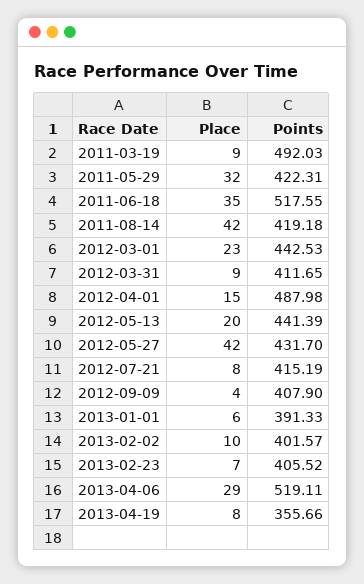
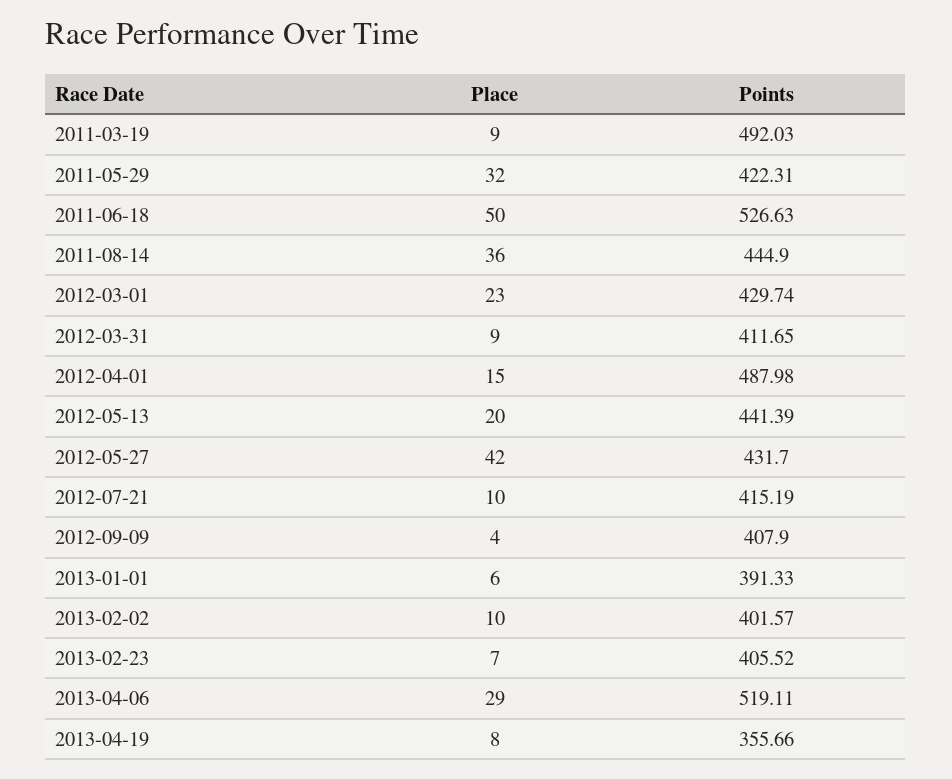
  {
    "Place": {
      "2011-03-19": 9,
      "2011-05-29": 32,
-     "2011-06-18": 35,
+     "2011-06-18": 50,
-     "2011-08-14": 42,
+     "2011-08-14": 36,
      "2012-03-01": 23,
      "2012-03-31": 9,
      "2012-04-01": 15,
      "2012-05-13": 20,
      "2012-05-27": 42,
-     "2012-07-21": 8,
+     "2012-07-21": 10,
      "2012-09-09": 4,
      "2013-01-01": 6,
      "2013-02-02": 10,
      "2013-02-23": 7,
      "2013-04-06": 29,
      "2013-04-19": 8
    },
    "Points": {
      "2011-03-19": 492.03,
      "2011-05-29": 422.31,
-     "2011-06-18": 517.55,
+     "2011-06-18": 526.63,
-     "2011-08-14": 419.18,
+     "2011-08-14": 444.9,
-     "2012-03-01": 442.53,
+     "2012-03-01": 429.74,
      "2012-03-31": 411.65,
      "2012-04-01": 487.98,
      "2012-05-13": 441.39,
      "2012-05-27": 431.7,
      "2012-07-21": 415.19,
      "2012-09-09": 407.9,
      "2013-01-01": 391.33,
      "2013-02-02": 401.57,
      "2013-02-23": 405.52,
      "2013-04-06": 519.11,
      "2013-04-19": 355.66
    }
  }

